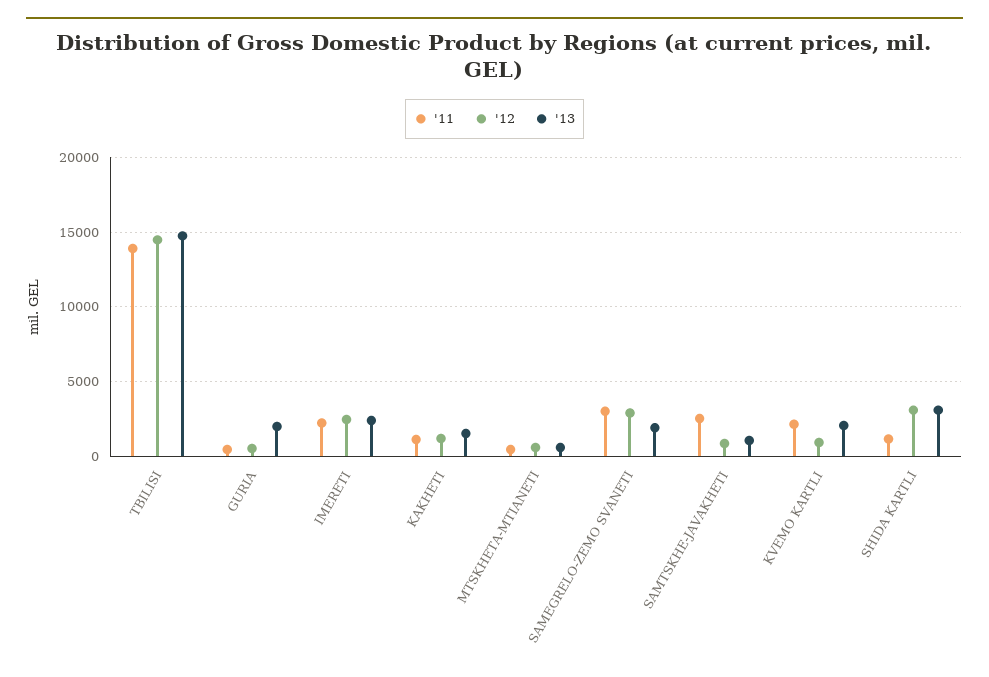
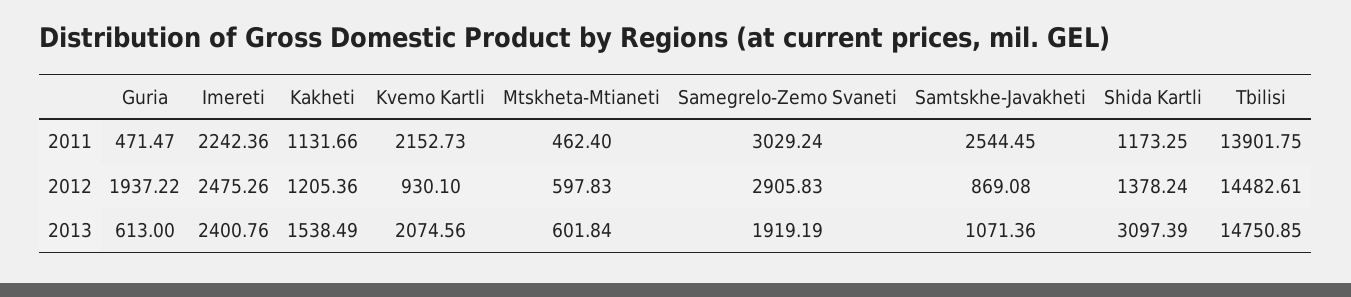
  {
    "'11": {
      "TBILISI": 13901.75,
      "GURIA": 471.47,
      "IMERETI": 2242.36,
      "KAKHETI": 1131.66,
      "MTSKHETA-MTIANETI": 462.4,
      "SAMEGRELO-ZEMO SVANETI": 3029.24,
      "SAMTSKHE-JAVAKHETI": 2544.45,
      "KVEMO KARTLI": 2152.73,
      "SHIDA KARTLI": 1173.25
    },
    "'12": {
      "TBILISI": 14482.61,
-     "GURIA": 500,
+     "GURIA": 1937.22,
      "IMERETI": 2475.26,
      "KAKHETI": 1205.36,
      "MTSKHETA-MTIANETI": 597.83,
      "SAMEGRELO-ZEMO SVANETI": 2905.83,
      "SAMTSKHE-JAVAKHETI": 869.08,
      "KVEMO KARTLI": 930.1,
-     "SHIDA KARTLI": 3000
+     "SHIDA KARTLI": 1378.24
    },
    "'13": {
      "TBILISI": 14750.85,
-     "GURIA": 2000,
+     "GURIA": 613,
      "IMERETI": 2400.76,
      "KAKHETI": 1538.49,
      "MTSKHETA-MTIANETI": 601.84,
      "SAMEGRELO-ZEMO SVANETI": 1919.19,
      "SAMTSKHE-JAVAKHETI": 1071.36,
      "KVEMO KARTLI": 2074.56,
      "SHIDA KARTLI": 3097.39
    }
  }

